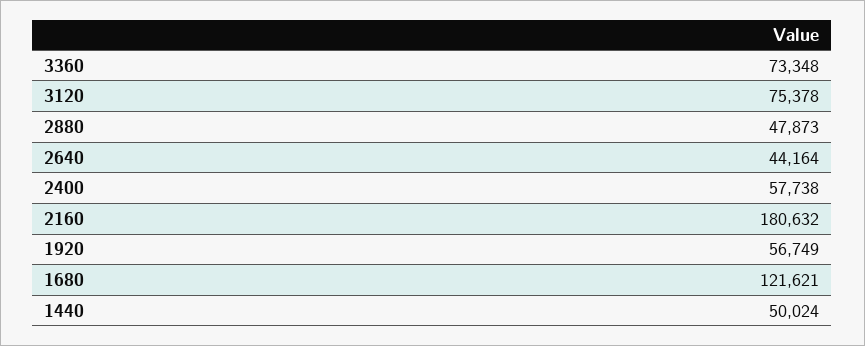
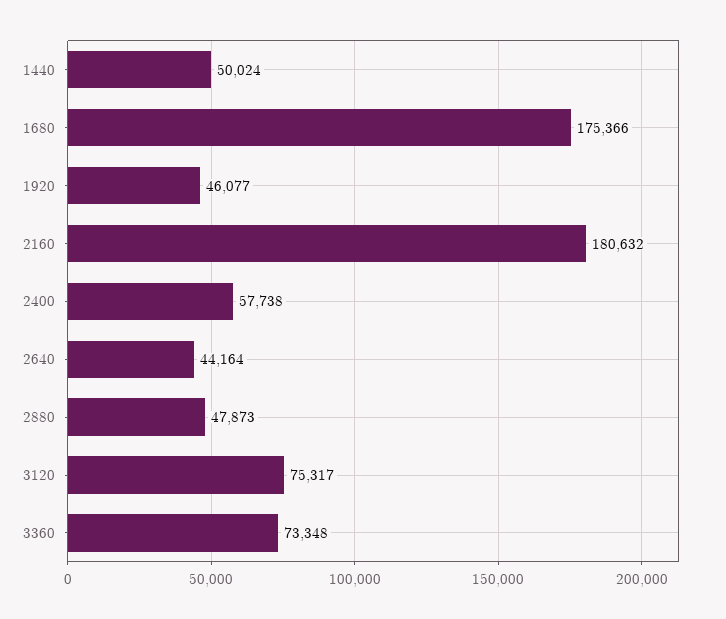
  {
    "3360": 73348,
-   "3120": 75378,
+   "3120": 75317,
    "2880": 47873,
    "2640": 44164,
    "2400": 57738,
    "2160": 180632,
-   "1920": 56749,
+   "1920": 46077,
-   "1680": 121621,
+   "1680": 175366,
    "1440": 50024
  }

